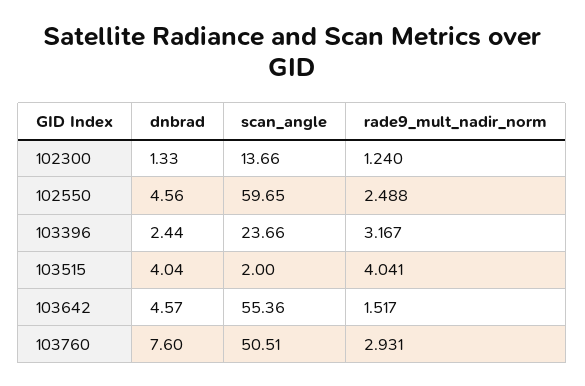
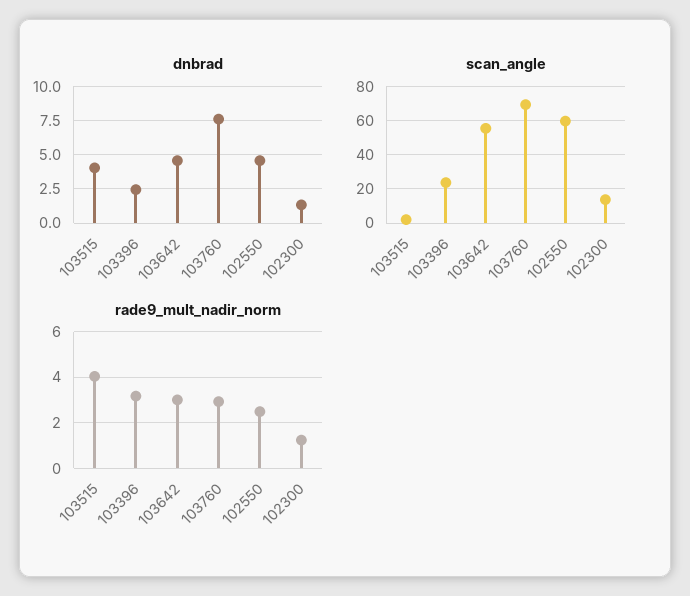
  {
    "dnbrad": {
      "102300": 1.33,
      "102550": 4.56,
      "103396": 2.44,
      "103515": 4.04,
      "103642": 4.57,
      "103760": 7.6
    },
    "scan_angle": {
      "102300": 13.66,
      "102550": 59.65,
      "103396": 23.66,
      "103515": 2,
      "103642": 55.36,
-     "103760": 50.51
+     "103760": 70
    },
    "rade9_mult_nadir_norm": {
      "102300": 1.24,
      "102550": 2.488,
      "103396": 3.167,
      "103515": 4.041,
-     "103642": 1.517,
+     "103642": 3,
      "103760": 2.931
    }
  }

